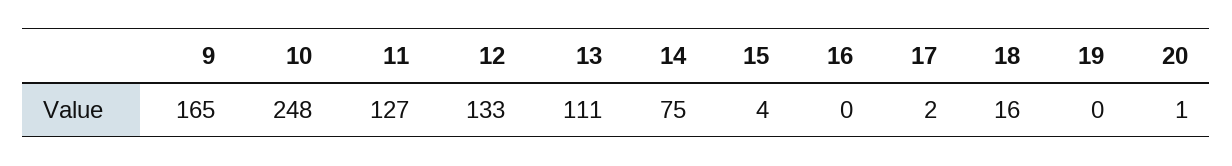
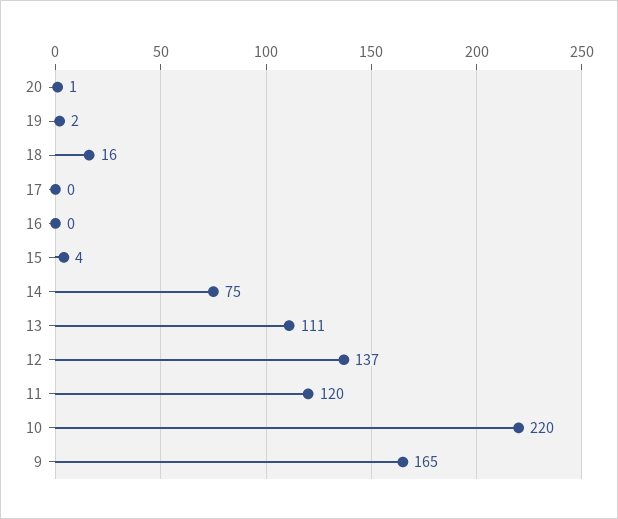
  {
    "9": 165,
-   "10": 248,
+   "10": 220,
-   "11": 127,
+   "11": 120,
-   "12": 133,
+   "12": 137,
    "13": 111,
    "14": 75,
    "15": 4,
    "16": 0,
-   "17": 2,
+   "17": 0,
    "18": 16,
-   "19": 0,
+   "19": 2,
    "20": 1
  }

